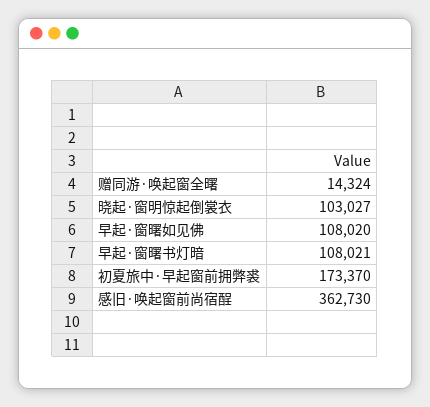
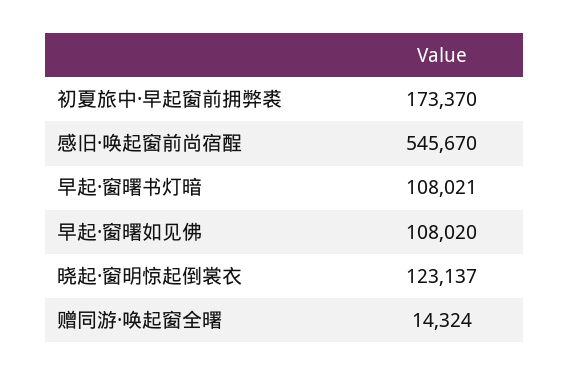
  {
    "赠同游·唤起窗全曙": 14324,
-   "晓起·窗明惊起倒裳衣": 103027,
+   "晓起·窗明惊起倒裳衣": 123137,
    "早起·窗曙如见佛": 108020,
    "早起·窗曙书灯暗": 108021,
    "初夏旅中·早起窗前拥弊裘": 173370,
-   "感旧·唤起窗前尚宿酲": 362730
+   "感旧·唤起窗前尚宿酲": 545670
  }

